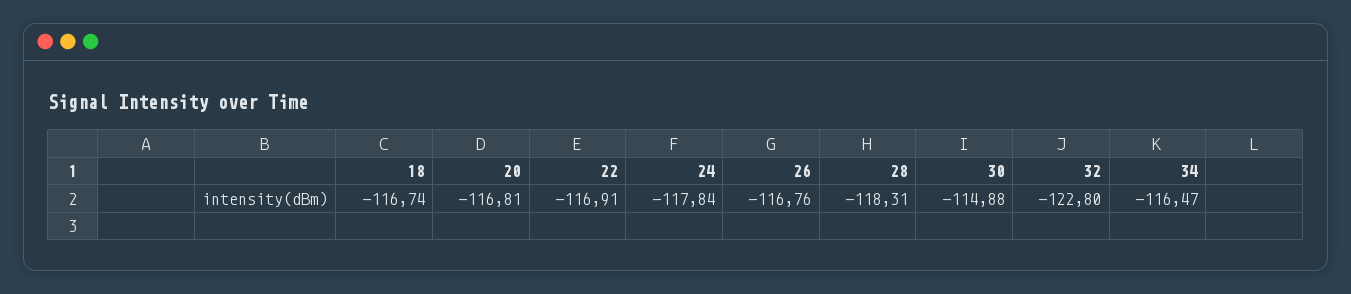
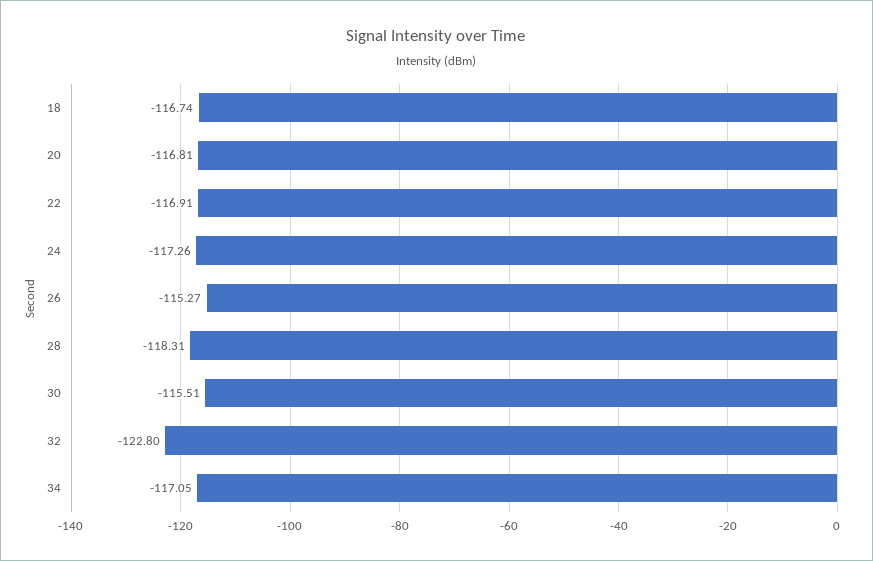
  {
    "18": -116.74,
    "20": -116.81,
    "22": -116.91,
-   "24": -117.84,
+   "24": -117.26,
-   "26": -116.76,
+   "26": -115.27,
    "28": -118.31,
-   "30": -114.88,
+   "30": -115.51,
    "32": -122.8,
-   "34": -116.47
+   "34": -117.05
  }

